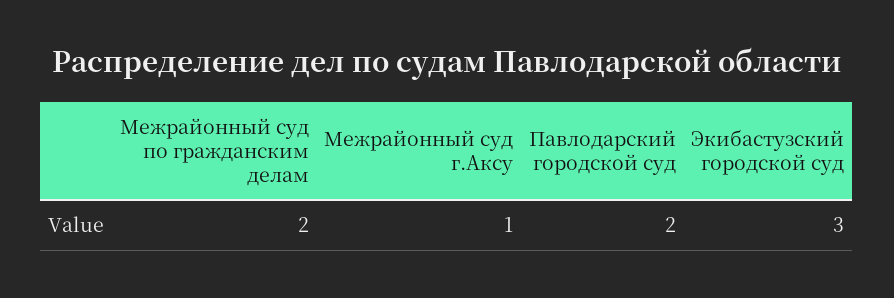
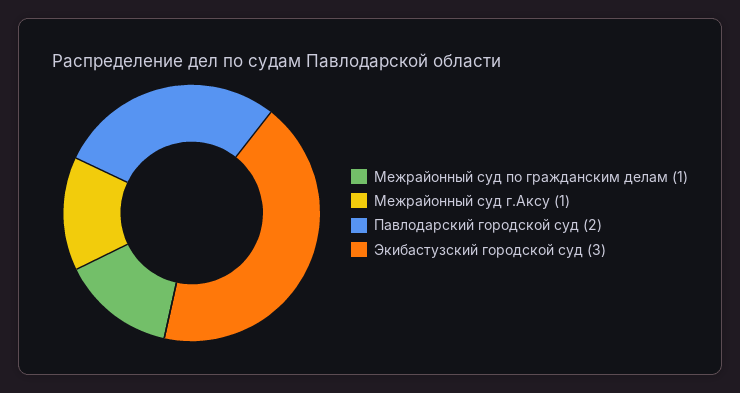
  {
-   "Межрайонный суд по гражданским делам": 2,
+   "Межрайонный суд по гражданским делам": 1,
    "Межрайонный суд г.Аксу": 1,
    "Павлодарский городской суд": 2,
    "Экибастузский городской суд": 3
  }

